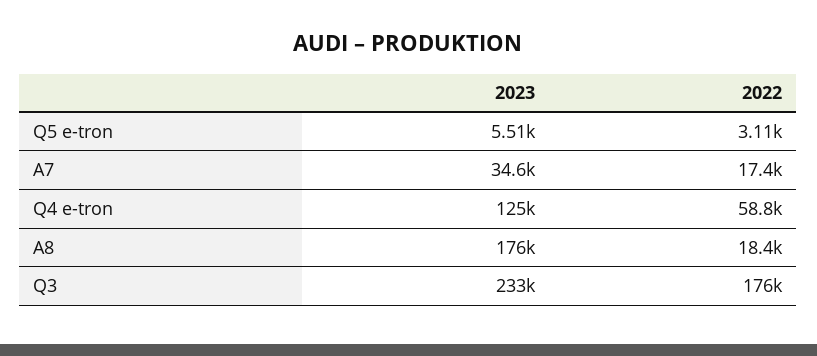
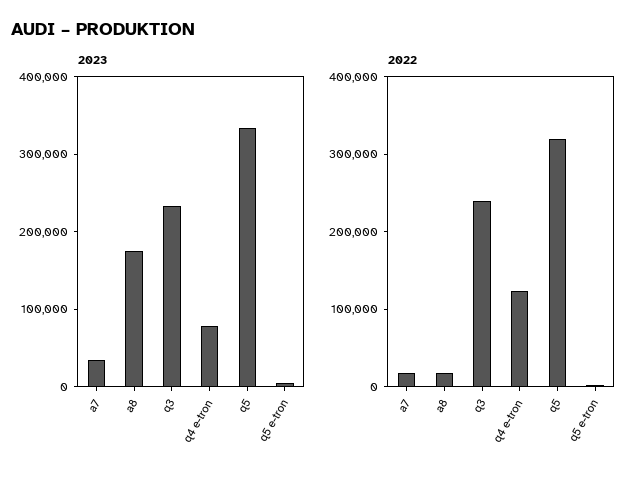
  {
    "2023": {
      "Q5 e-tron": 5510,
      "A7": 34600,
-     "Q4 e-tron": 125000,
+     "Q4 e-tron": 80000,
      "A8": 176000,
-     "Q3": 233000
+     "Q3": 233000,
+     "q5": 340000
    },
    "2022": {
      "Q5 e-tron": 3110,
      "A7": 17400,
-     "Q4 e-tron": 58800,
+     "Q4 e-tron": 120000,
      "A8": 18400,
-     "Q3": 176000
+     "Q3": 240000,
+     "q5": 320000
    }
  }

